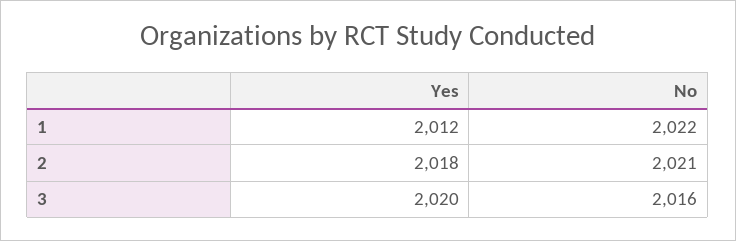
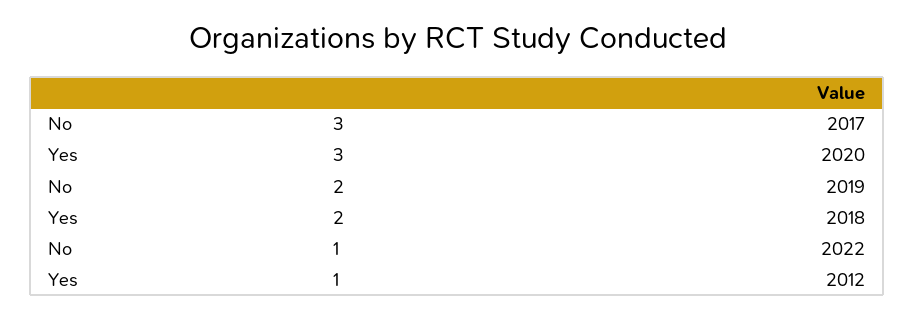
  {
    "Yes": {
      "1": 2012,
      "2": 2018,
      "3": 2020
    },
    "No": {
      "1": 2022,
-     "2": 2021,
+     "2": 2019,
-     "3": 2016
+     "3": 2017
    }
  }

